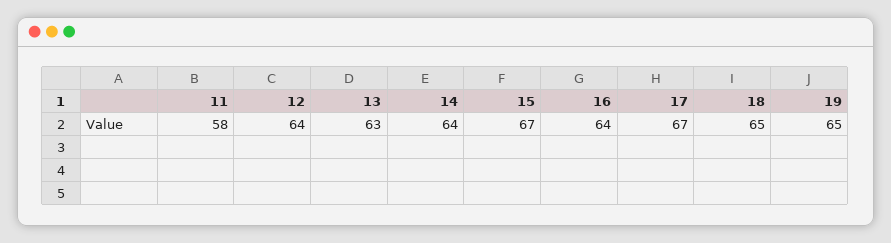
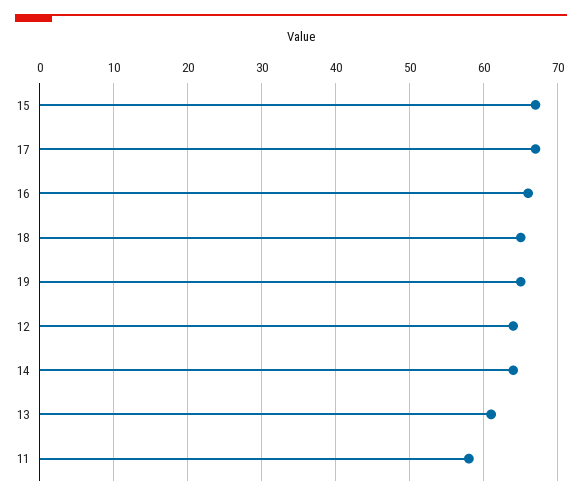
  {
    "11": 58,
    "12": 64,
-   "13": 63,
+   "13": 61,
    "14": 64,
    "15": 67,
-   "16": 64,
+   "16": 66,
    "17": 67,
    "18": 65,
    "19": 65
  }

